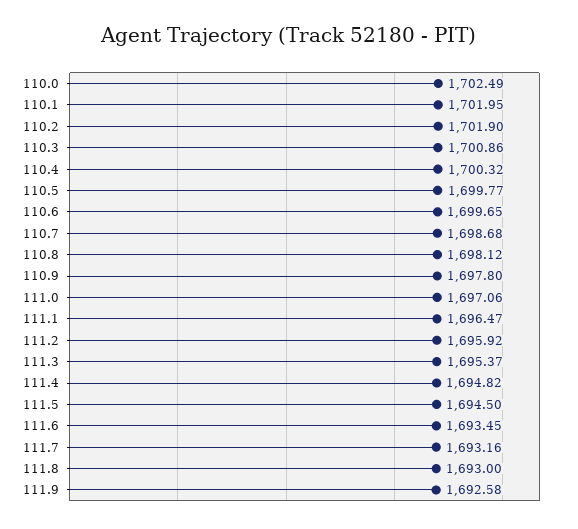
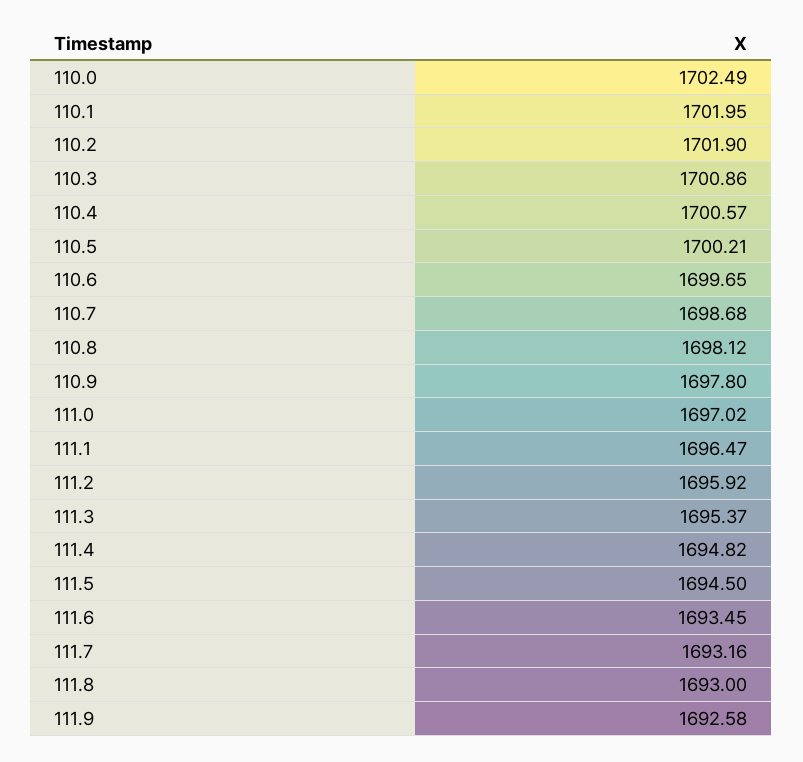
  {
    "110.0": 1702.49,
    "110.1": 1701.95,
    "110.2": 1701.9,
    "110.3": 1700.86,
-   "110.4": 1700.32,
+   "110.4": 1700.57,
-   "110.5": 1699.77,
+   "110.5": 1700.21,
    "110.6": 1699.65,
    "110.7": 1698.68,
    "110.8": 1698.12,
    "110.9": 1697.8,
-   "111.0": 1697.06,
+   "111.0": 1697.02,
    "111.1": 1696.47,
    "111.2": 1695.92,
    "111.3": 1695.37,
    "111.4": 1694.82,
    "111.5": 1694.5,
    "111.6": 1693.45,
    "111.7": 1693.16,
    "111.8": 1693,
    "111.9": 1692.58
  }

